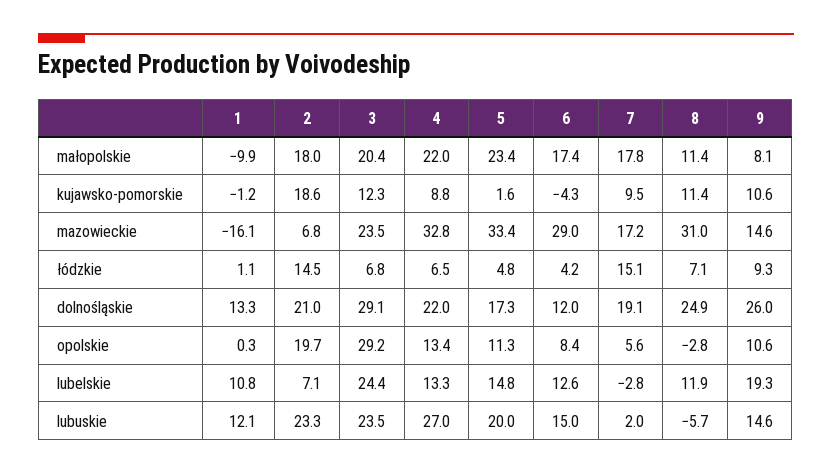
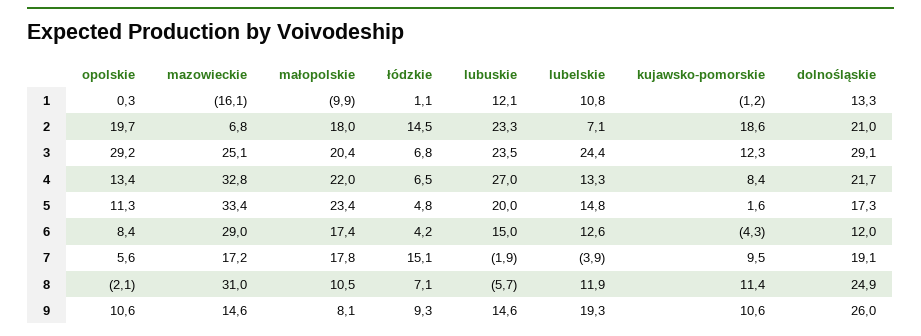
  {
    "1": {
      "małopolskie": -9.9,
      "kujawsko-pomorskie": -1.2,
      "mazowieckie": -16.1,
      "łódzkie": 1.1,
      "dolnośląskie": 13.3,
      "opolskie": 0.3,
      "lubelskie": 10.8,
      "lubuskie": 12.1
    },
    "2": {
      "małopolskie": 18,
      "kujawsko-pomorskie": 18.6,
      "mazowieckie": 6.8,
      "łódzkie": 14.5,
      "dolnośląskie": 21,
      "opolskie": 19.7,
      "lubelskie": 7.1,
      "lubuskie": 23.3
    },
    "3": {
      "małopolskie": 20.4,
      "kujawsko-pomorskie": 12.3,
-     "mazowieckie": 23.5,
+     "mazowieckie": 25.1,
      "łódzkie": 6.8,
      "dolnośląskie": 29.1,
      "opolskie": 29.2,
      "lubelskie": 24.4,
      "lubuskie": 23.5
    },
    "4": {
      "małopolskie": 22,
-     "kujawsko-pomorskie": 8.8,
+     "kujawsko-pomorskie": 8.4,
      "mazowieckie": 32.8,
      "łódzkie": 6.5,
-     "dolnośląskie": 22,
+     "dolnośląskie": 21.7,
      "opolskie": 13.4,
      "lubelskie": 13.3,
      "lubuskie": 27
    },
    "5": {
      "małopolskie": 23.4,
      "kujawsko-pomorskie": 1.6,
      "mazowieckie": 33.4,
      "łódzkie": 4.8,
      "dolnośląskie": 17.3,
      "opolskie": 11.3,
      "lubelskie": 14.8,
      "lubuskie": 20
    },
    "6": {
      "małopolskie": 17.4,
      "kujawsko-pomorskie": -4.3,
      "mazowieckie": 29,
      "łódzkie": 4.2,
      "dolnośląskie": 12,
      "opolskie": 8.4,
      "lubelskie": 12.6,
      "lubuskie": 15
    },
    "7": {
      "małopolskie": 17.8,
      "kujawsko-pomorskie": 9.5,
      "mazowieckie": 17.2,
      "łódzkie": 15.1,
      "dolnośląskie": 19.1,
      "opolskie": 5.6,
-     "lubelskie": -2.8,
+     "lubelskie": -3.9,
-     "lubuskie": 2
+     "lubuskie": -1.9
    },
    "8": {
-     "małopolskie": 11.4,
+     "małopolskie": 10.5,
      "kujawsko-pomorskie": 11.4,
      "mazowieckie": 31,
      "łódzkie": 7.1,
      "dolnośląskie": 24.9,
-     "opolskie": -2.8,
+     "opolskie": -2.1,
      "lubelskie": 11.9,
      "lubuskie": -5.7
    },
    "9": {
      "małopolskie": 8.1,
      "kujawsko-pomorskie": 10.6,
      "mazowieckie": 14.6,
      "łódzkie": 9.3,
      "dolnośląskie": 26,
      "opolskie": 10.6,
      "lubelskie": 19.3,
      "lubuskie": 14.6
    }
  }

